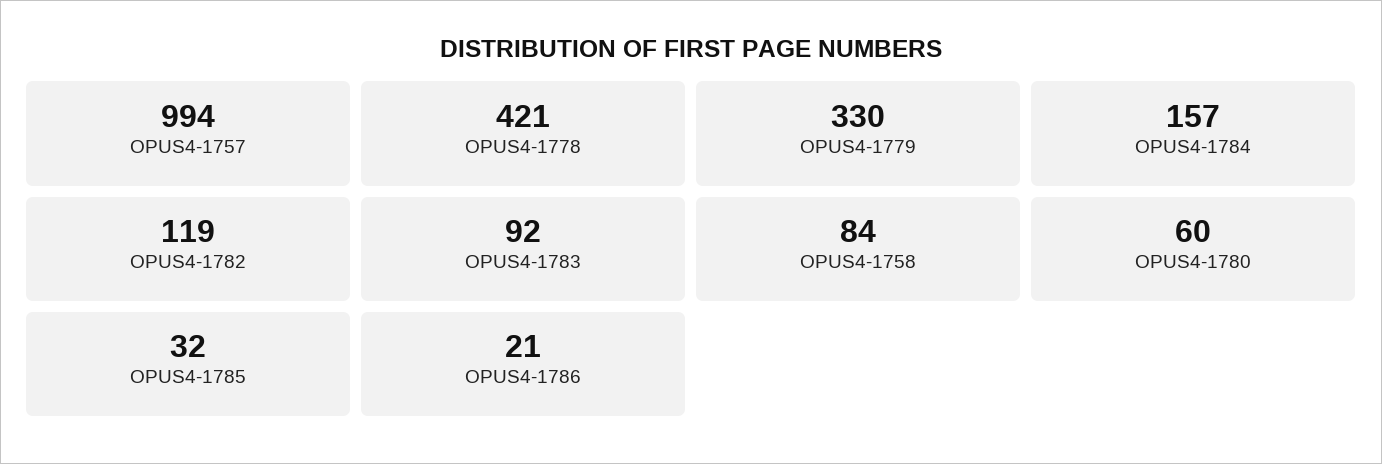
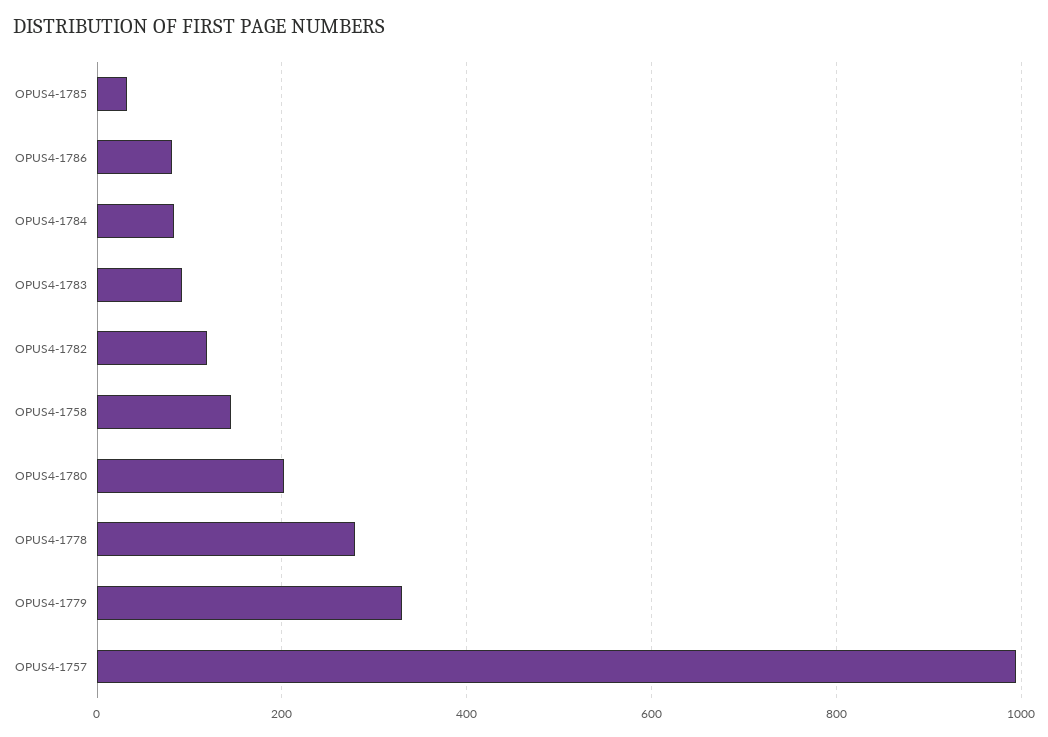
  {
    "OPUS4-1757": 994,
-   "OPUS4-1778": 421,
+   "OPUS4-1778": 280,
    "OPUS4-1779": 330,
-   "OPUS4-1784": 157,
+   "OPUS4-1784": 80,
    "OPUS4-1782": 119,
    "OPUS4-1783": 92,
-   "OPUS4-1758": 84,
+   "OPUS4-1758": 140,
-   "OPUS4-1780": 60,
+   "OPUS4-1780": 200,
    "OPUS4-1785": 32,
-   "OPUS4-1786": 21
+   "OPUS4-1786": 80
  }

